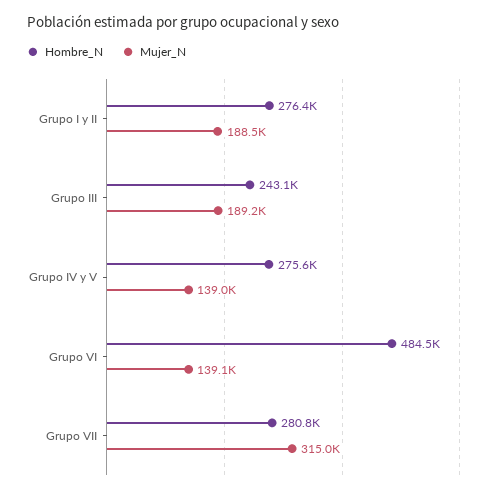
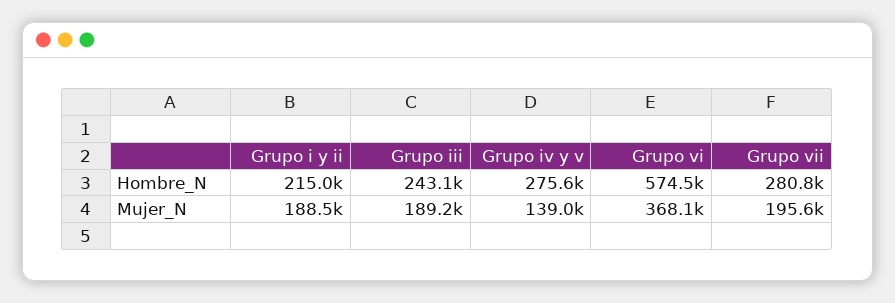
  {
    "Hombre_N": {
-     "Grupo I y II": 276400,
+     "Grupo I y II": 215000,
      "Grupo III": 243100,
      "Grupo IV y V": 275600,
-     "Grupo VI": 484500,
+     "Grupo VI": 574500,
      "Grupo VII": 280800
    },
    "Mujer_N": {
      "Grupo I y II": 188500,
      "Grupo III": 189200,
      "Grupo IV y V": 139000,
-     "Grupo VI": 139100,
+     "Grupo VI": 368100,
-     "Grupo VII": 315000
+     "Grupo VII": 195600
    }
  }

